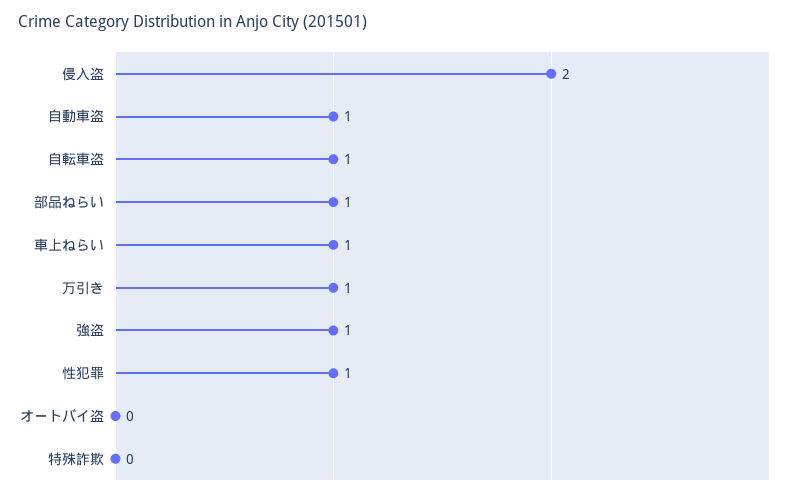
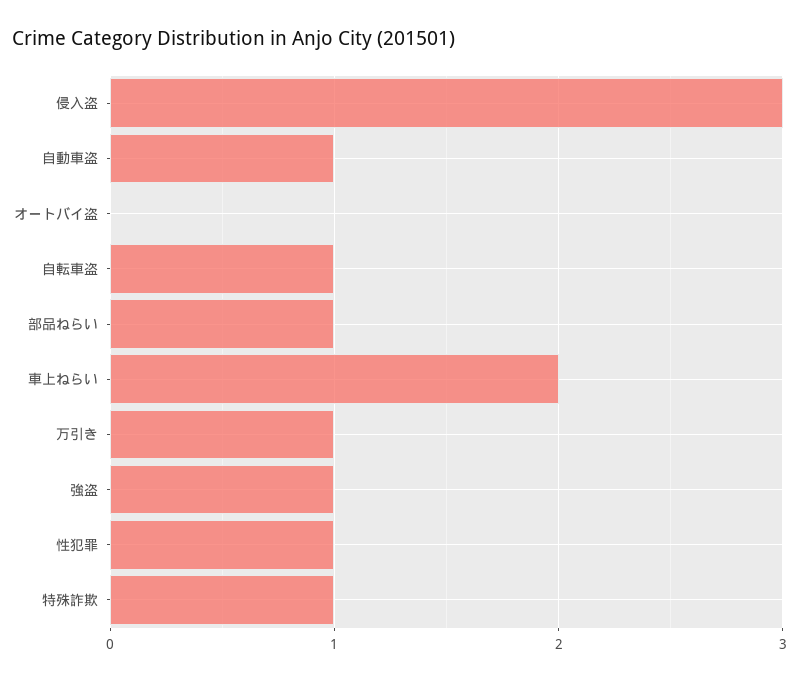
  {
-   "侵入盗": 2,
+   "侵入盗": 3,
    "自動車盗": 1,
    "自転車盗": 1,
    "部品ねらい": 1,
-   "車上ねらい": 1,
+   "車上ねらい": 2,
    "万引き": 1,
    "強盗": 1,
    "性犯罪": 1,
    "オートバイ盗": 0,
-   "特殊詐欺": 0
+   "特殊詐欺": 1
  }

